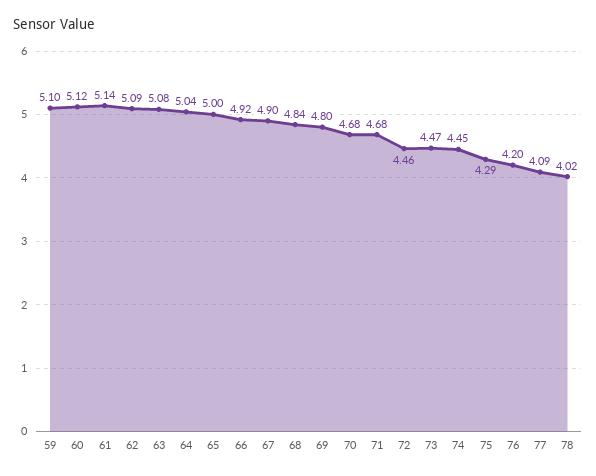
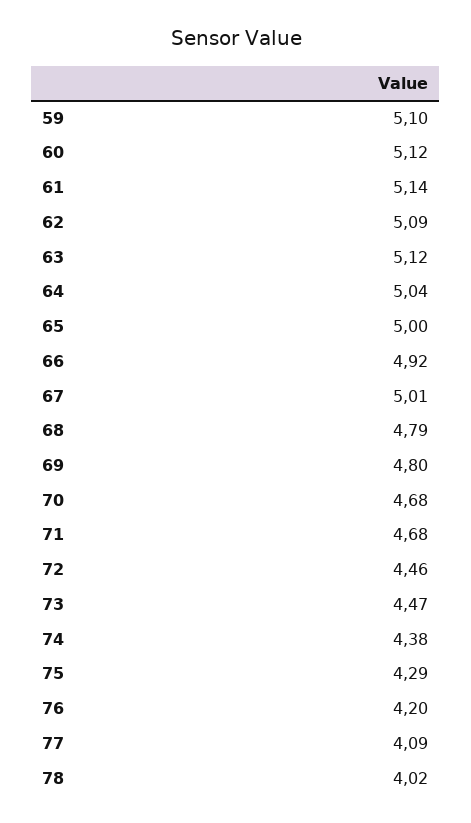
  {
    "59": 5.1,
    "60": 5.12,
    "61": 5.14,
    "62": 5.09,
-   "63": 5.08,
+   "63": 5.12,
    "64": 5.04,
    "65": 5,
    "66": 4.92,
-   "67": 4.9,
+   "67": 5.01,
-   "68": 4.84,
+   "68": 4.79,
    "69": 4.8,
    "70": 4.68,
    "71": 4.68,
    "72": 4.46,
    "73": 4.47,
-   "74": 4.45,
+   "74": 4.38,
    "75": 4.29,
    "76": 4.2,
    "77": 4.09,
    "78": 4.02
  }

